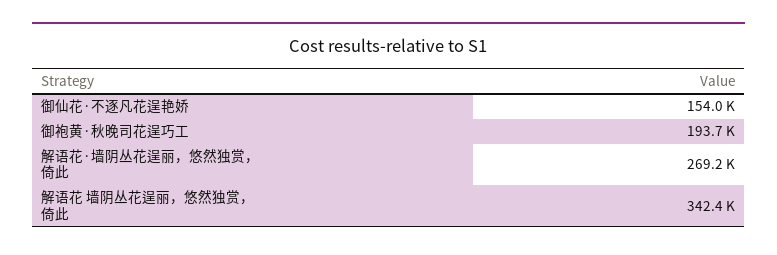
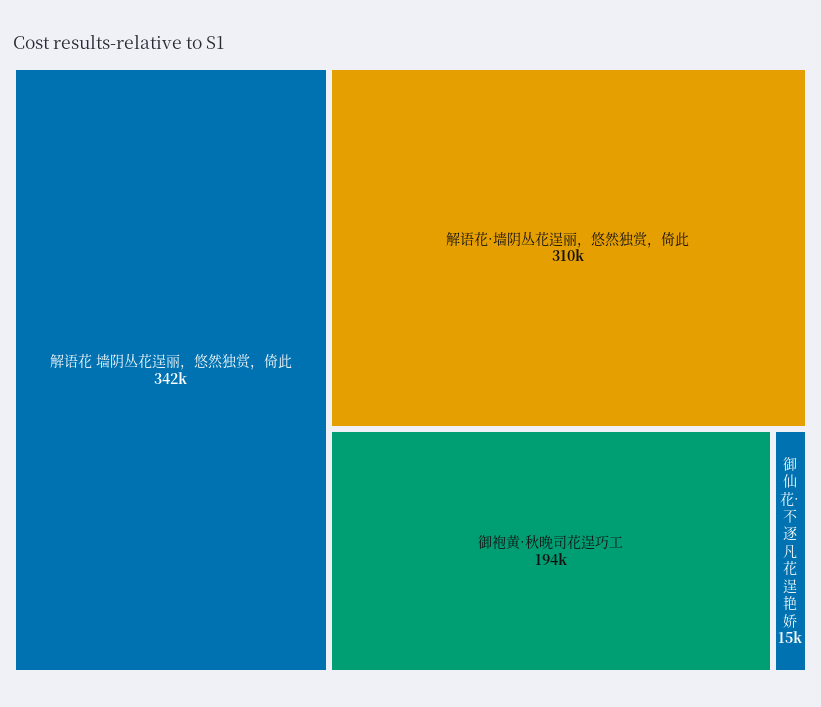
  {
-   "御仙花·不逐凡花逞艳娇": 154000,
+   "御仙花·不逐凡花逞艳娇": 15000,
    "御袍黄·秋晚司花逞巧工": 193700,
-   "解语花·墙阴丛花逞丽，悠然独赏，倚此": 269200,
+   "解语花·墙阴丛花逞丽，悠然独赏，倚此": 310000,
    "解语花 墙阴丛花逞丽，悠然独赏，倚此": 342400
  }

